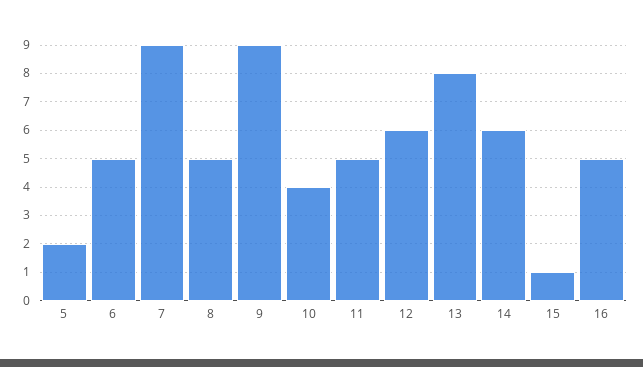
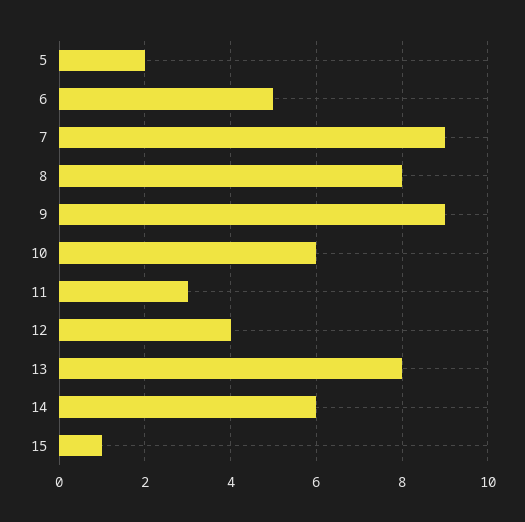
  {
    "5": 2,
    "6": 5,
    "7": 9,
-   "8": 5,
+   "8": 8,
    "9": 9,
-   "10": 4,
+   "10": 6,
-   "11": 5,
+   "11": 3,
-   "12": 6,
+   "12": 4,
    "13": 8,
    "14": 6,
-   "15": 1,
+   "15": 1
-   "16": 5
  }

